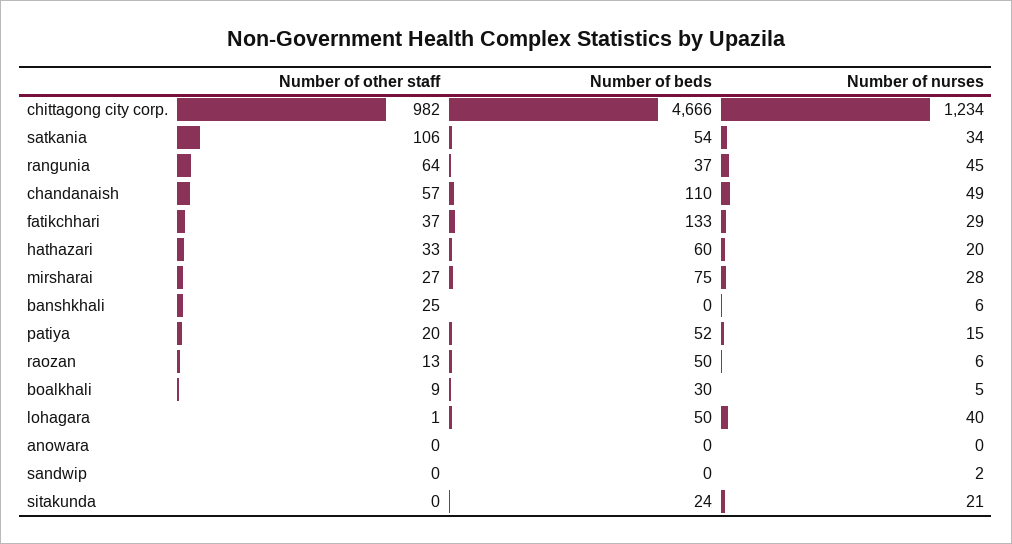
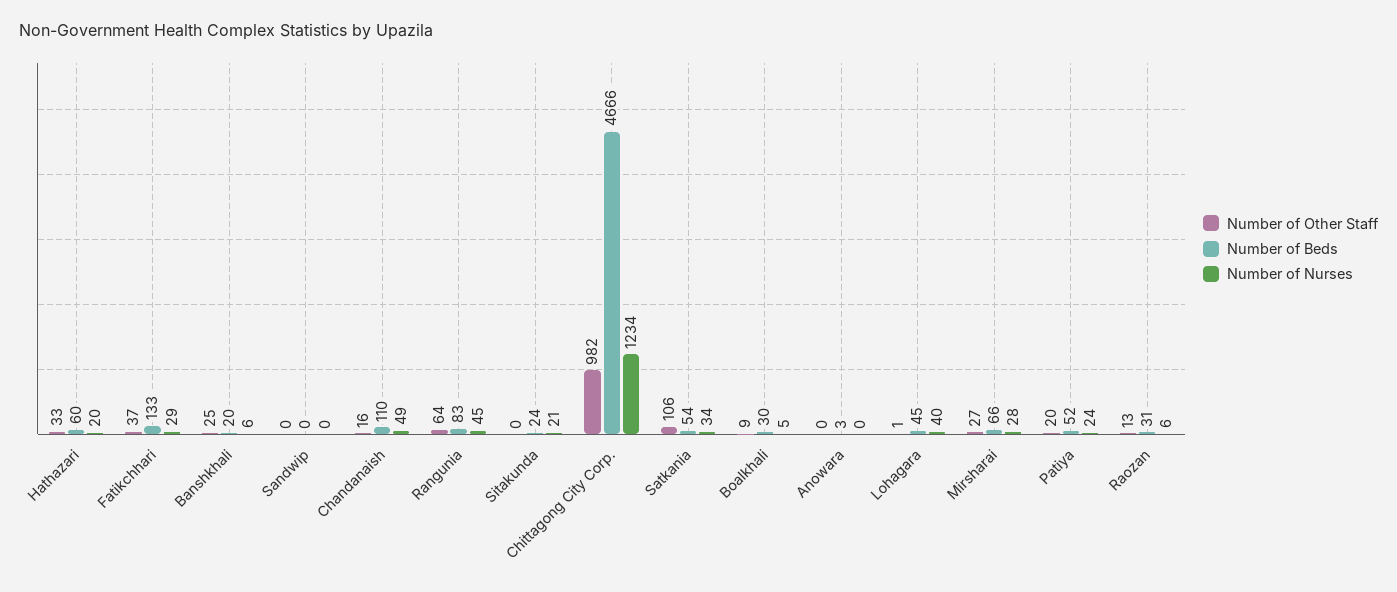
  {
    "Number of other staff": {
      "chittagong city corp.": 982,
      "satkania": 106,
      "rangunia": 64,
-     "chandanaish": 57,
+     "chandanaish": 16,
      "fatikchhari": 37,
      "hathazari": 33,
      "mirsharai": 27,
      "banshkhali": 25,
      "patiya": 20,
      "raozan": 13,
      "boalkhali": 9,
      "lohagara": 1,
      "anowara": 0,
      "sandwip": 0,
      "sitakunda": 0
    },
    "Number of beds": {
      "chittagong city corp.": 4666,
      "satkania": 54,
-     "rangunia": 37,
+     "rangunia": 83,
      "chandanaish": 110,
      "fatikchhari": 133,
      "hathazari": 60,
-     "mirsharai": 75,
+     "mirsharai": 66,
-     "banshkhali": 0,
+     "banshkhali": 20,
      "patiya": 52,
-     "raozan": 50,
+     "raozan": 31,
      "boalkhali": 30,
-     "lohagara": 50,
+     "lohagara": 45,
-     "anowara": 0,
+     "anowara": 3,
      "sandwip": 0,
      "sitakunda": 24
    },
    "Number of nurses": {
      "chittagong city corp.": 1234,
      "satkania": 34,
      "rangunia": 45,
      "chandanaish": 49,
      "fatikchhari": 29,
      "hathazari": 20,
      "mirsharai": 28,
      "banshkhali": 6,
-     "patiya": 15,
+     "patiya": 24,
      "raozan": 6,
      "boalkhali": 5,
      "lohagara": 40,
      "anowara": 0,
-     "sandwip": 2,
+     "sandwip": 0,
      "sitakunda": 21
    }
  }

